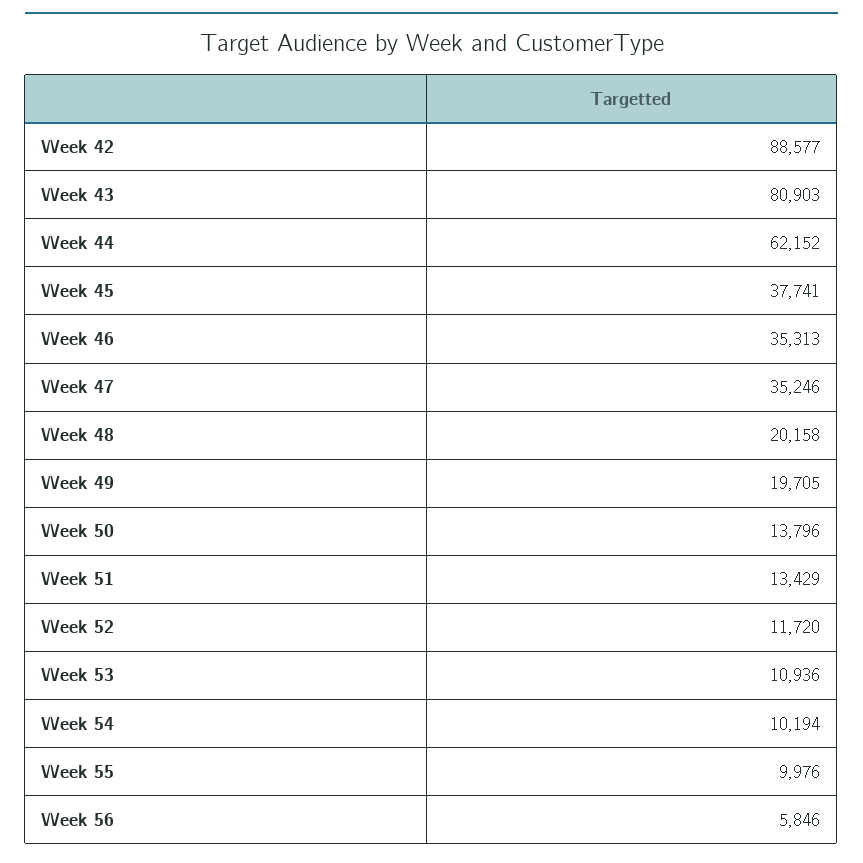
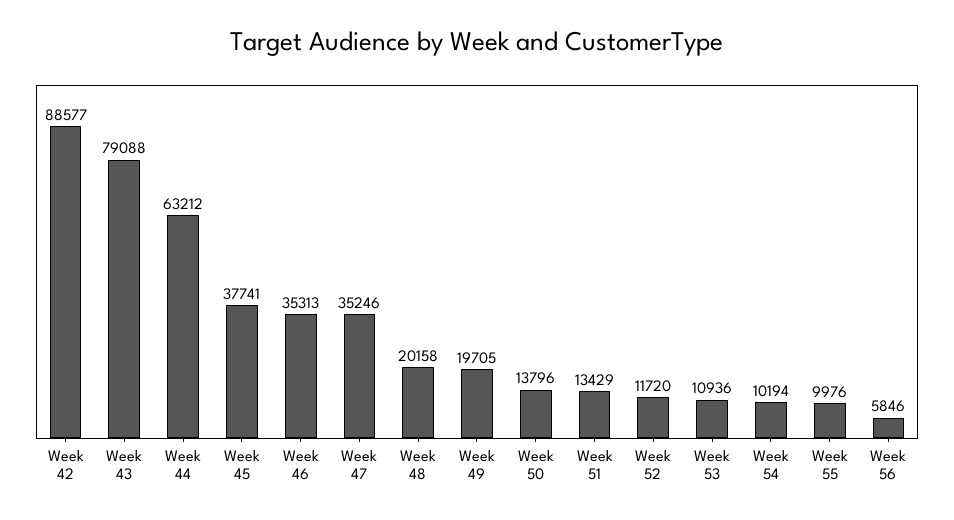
  {
    "Week 42": 88577,
-   "Week 43": 80903,
+   "Week 43": 79088,
-   "Week 44": 62152,
+   "Week 44": 63212,
    "Week 45": 37741,
    "Week 46": 35313,
    "Week 47": 35246,
    "Week 48": 20158,
    "Week 49": 19705,
    "Week 50": 13796,
    "Week 51": 13429,
    "Week 52": 11720,
    "Week 53": 10936,
    "Week 54": 10194,
    "Week 55": 9976,
    "Week 56": 5846
  }

